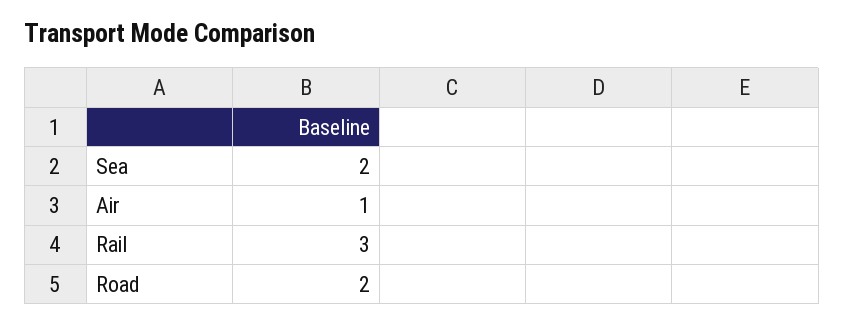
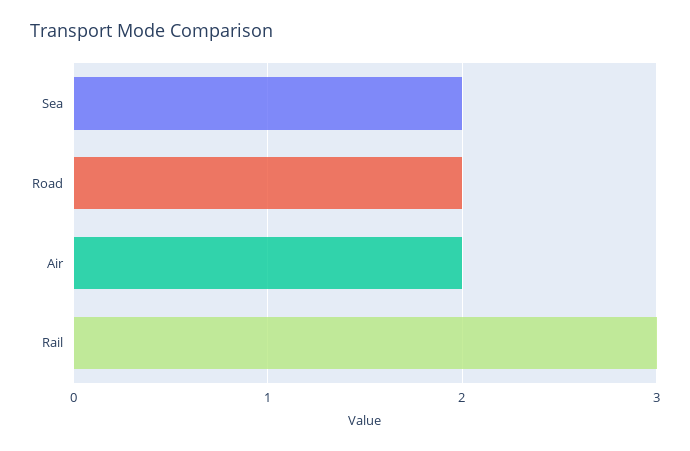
  {
    "Sea": 2,
-   "Air": 1,
+   "Air": 2,
    "Rail": 3,
    "Road": 2
  }

